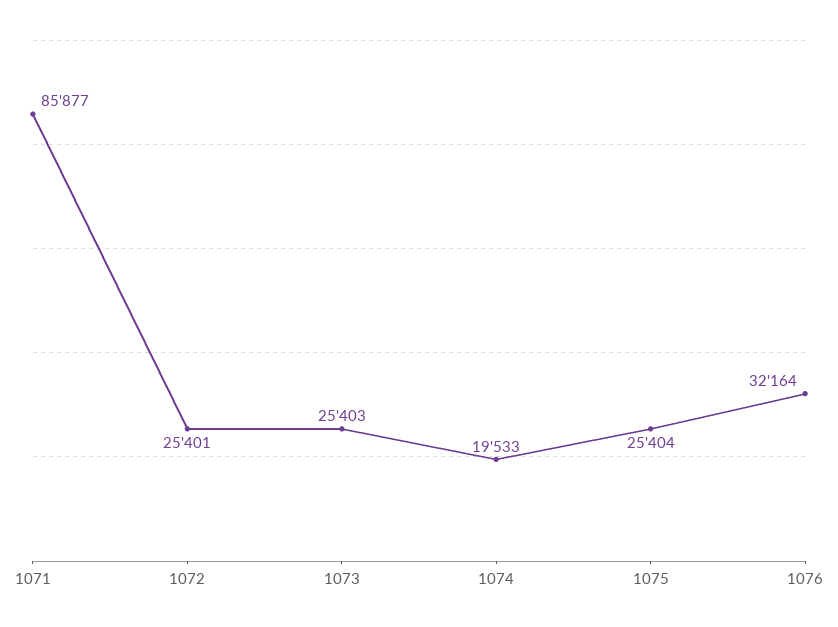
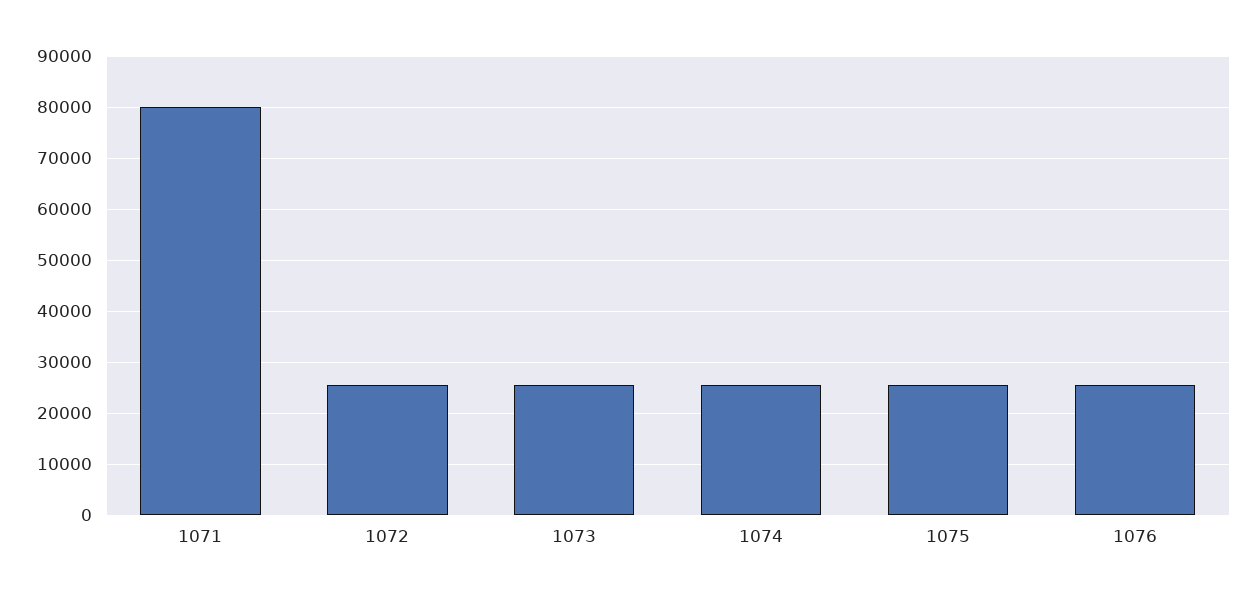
  {
-   "1071": 85877,
+   "1071": 80000,
    "1072": 25401,
    "1073": 25403,
-   "1074": 19533,
+   "1074": 26000,
    "1075": 25404,
-   "1076": 32164
+   "1076": 26000
  }

